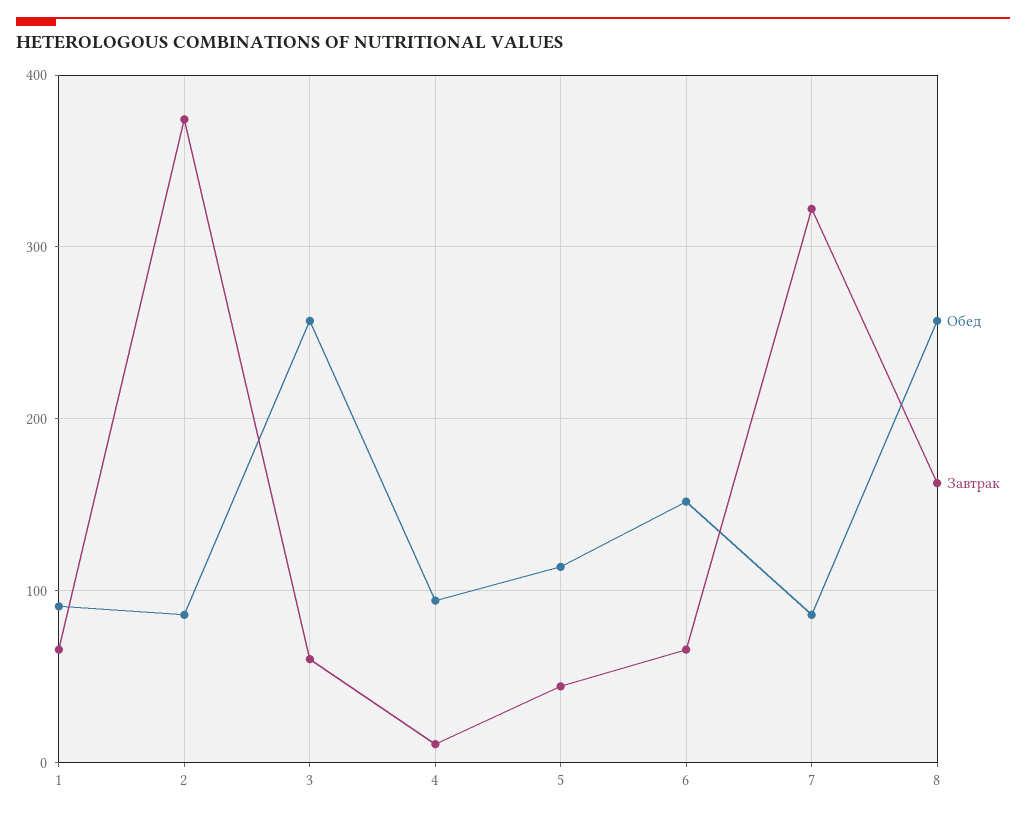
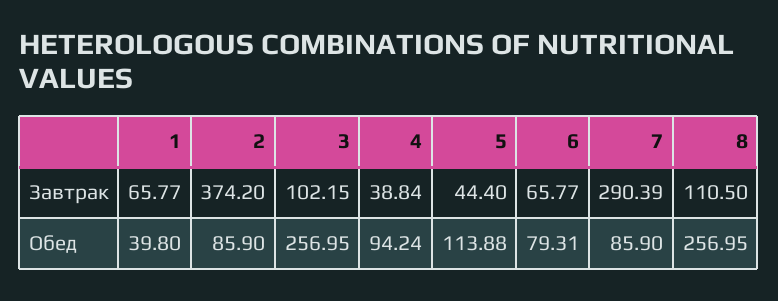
  {
    "Обед": {
-     "1": 90,
+     "1": 39.8,
      "2": 85.9,
      "3": 256.95,
      "4": 94.24,
      "5": 113.88,
-     "6": 150,
+     "6": 79.31,
      "7": 85.9,
      "8": 256.95
    },
    "Завтрак": {
      "1": 65.77,
      "2": 374.2,
-     "3": 60,
+     "3": 102.15,
-     "4": 10,
+     "4": 38.84,
      "5": 44.4,
      "6": 65.77,
-     "7": 320,
+     "7": 290.39,
-     "8": 160
+     "8": 110.5
    }
  }

